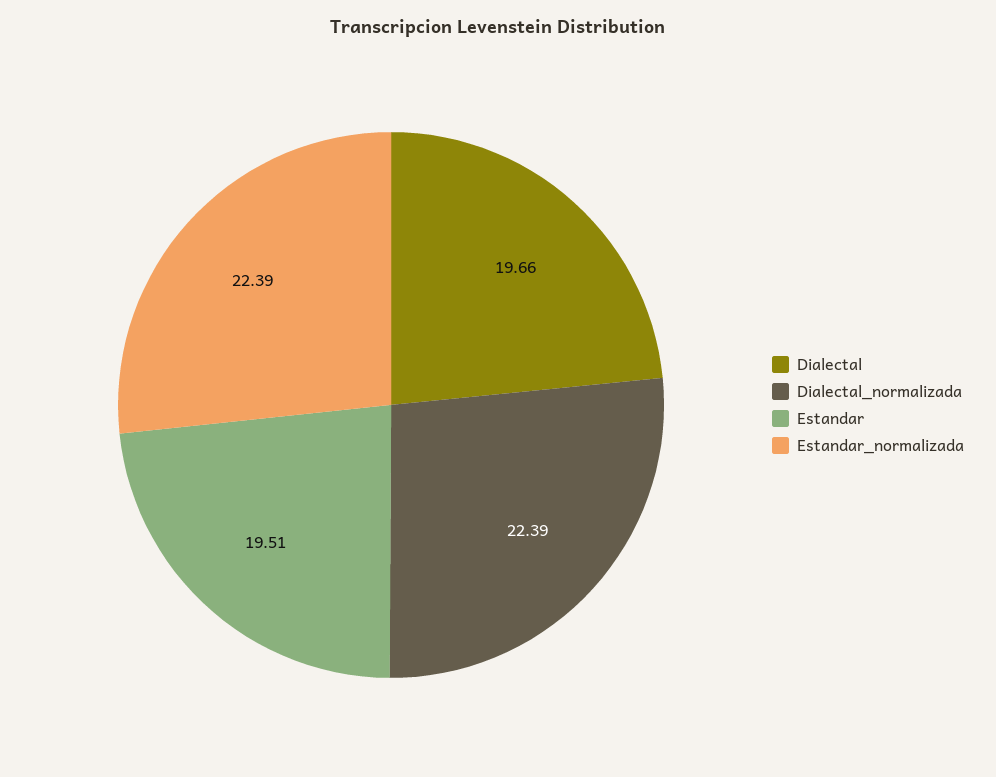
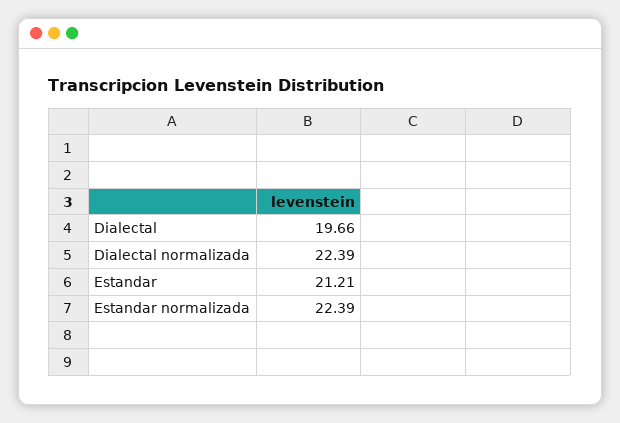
  {
    "Dialectal": 19.66,
    "Dialectal_normalizada": 22.39,
-   "Estandar": 19.51,
+   "Estandar": 21.21,
    "Estandar_normalizada": 22.39
  }

